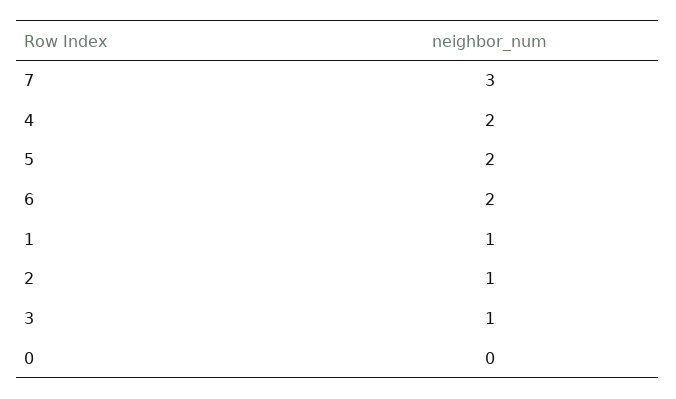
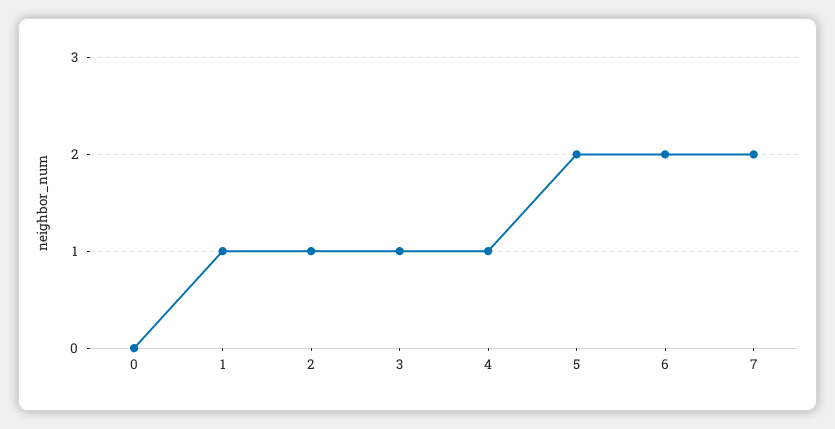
  {
-   "7": 3,
+   "7": 2,
-   "4": 2,
+   "4": 1,
    "5": 2,
    "6": 2,
    "1": 1,
    "2": 1,
    "3": 1,
    "0": 0
  }

